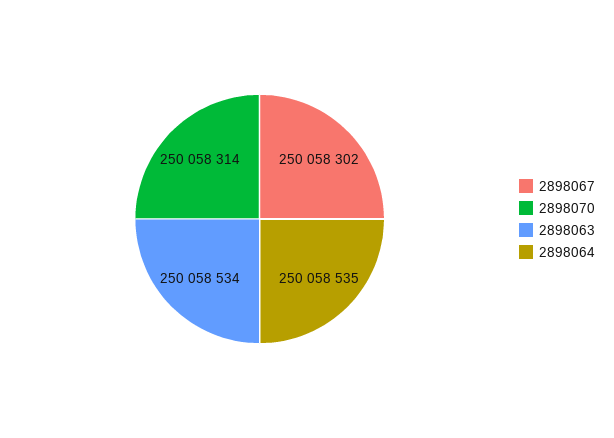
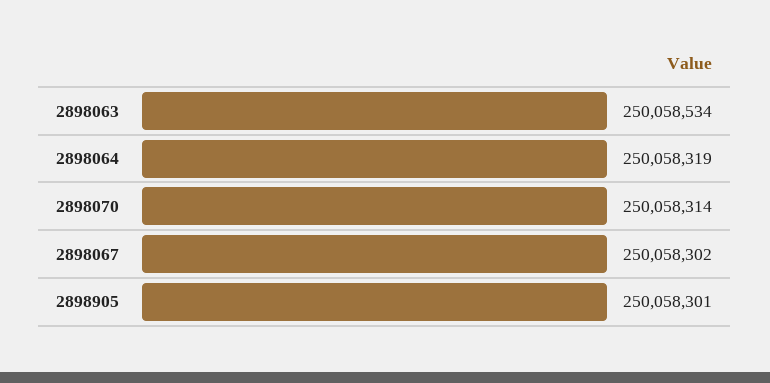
  {
    "2898067": 250058302,
    "2898070": 250058314,
    "2898063": 250058534,
-   "2898064": 250058535
+   "2898064": 250058319,
+   "2898905": 250058301
  }

